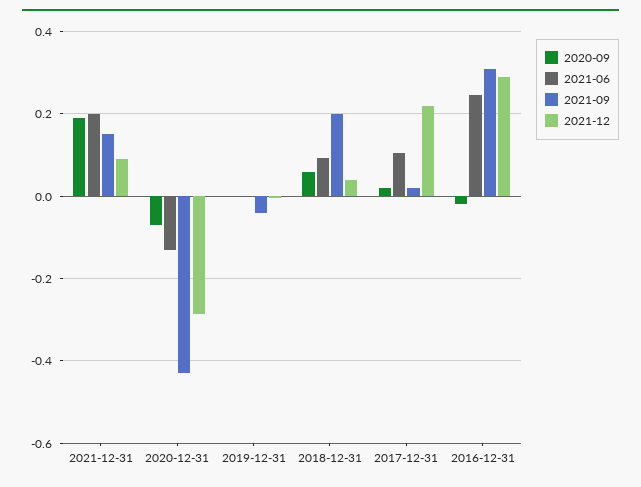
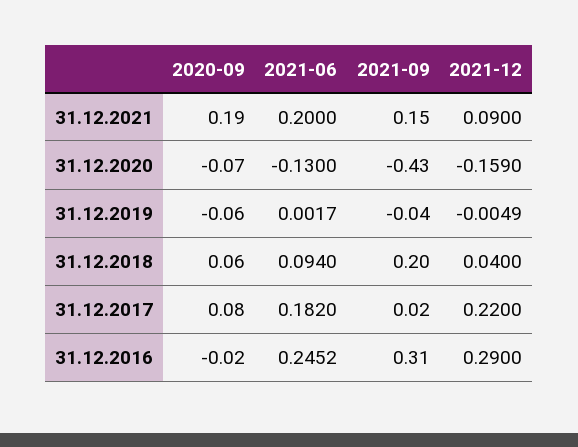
  {
    "2020-09": {
      "2021-12-31": 0.19,
      "2020-12-31": -0.07,
-     "2019-12-31": 0,
+     "2019-12-31": -0.06,
      "2018-12-31": 0.06,
-     "2017-12-31": 0.02,
+     "2017-12-31": 0.08,
      "2016-12-31": -0.02
    },
    "2021-06": {
      "2021-12-31": 0.2,
      "2020-12-31": -0.13,
      "2019-12-31": 0.0017,
      "2018-12-31": 0.094,
-     "2017-12-31": 0.1,
+     "2017-12-31": 0.182,
      "2016-12-31": 0.2452
    },
    "2021-09": {
      "2021-12-31": 0.15,
      "2020-12-31": -0.43,
      "2019-12-31": -0.04,
      "2018-12-31": 0.2,
      "2017-12-31": 0.02,
      "2016-12-31": 0.31
    },
    "2021-12": {
      "2021-12-31": 0.09,
-     "2020-12-31": -0.28,
+     "2020-12-31": -0.159,
      "2019-12-31": -0.0049,
      "2018-12-31": 0.04,
      "2017-12-31": 0.22,
      "2016-12-31": 0.29
    }
  }

